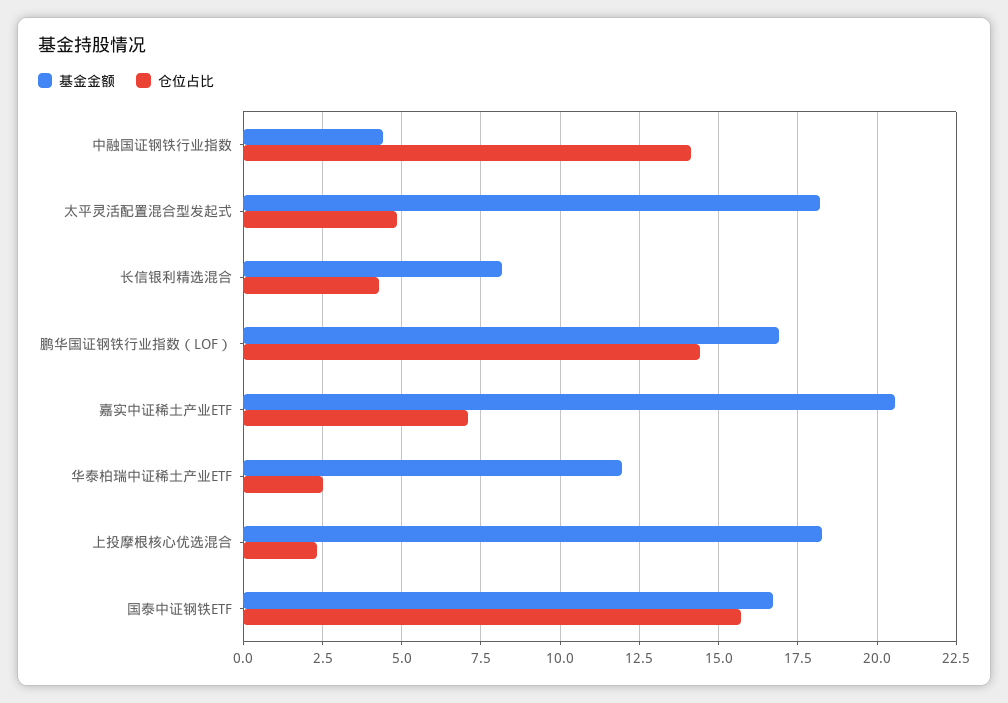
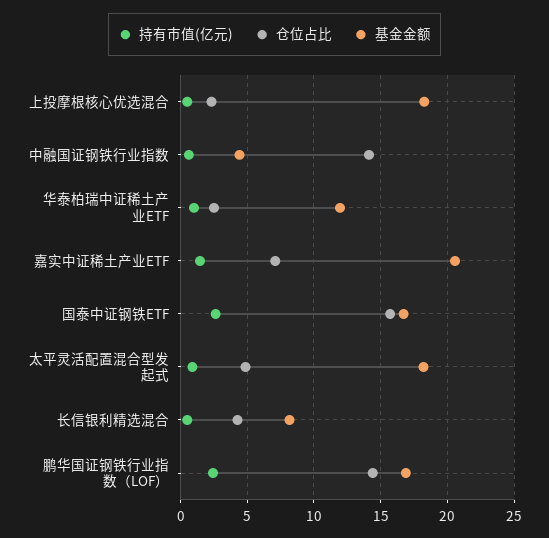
  {
    "基金金额": {
      "中融国证钢铁行业指数": 4.5,
      "太平灵活配置混合型发起式": 18.25,
      "长信银利精选混合": 8.25,
      "鹏华国证钢铁行业指数（LOF）": 17,
      "嘉实中证稀土产业ETF": 20.5,
      "华泰柏瑞中证稀土产业ETF": 12,
      "上投摩根核心优选混合": 18.25,
      "国泰中证钢铁ETF": 16.75
    },
    "仓位占比": {
      "中融国证钢铁行业指数": 14.25,
      "太平灵活配置混合型发起式": 4.75,
      "长信银利精选混合": 4.25,
      "鹏华国证钢铁行业指数（LOF）": 14.5,
      "嘉实中证稀土产业ETF": 7,
      "华泰柏瑞中证稀土产业ETF": 2.5,
      "上投摩根核心优选混合": 2.25,
      "国泰中证钢铁ETF": 15.75
-   }
+   },
+   "持有市值(亿元)": {
+     "上投摩根核心优选混合": 0.5,
+     "中融国证钢铁行业指数": 0.5,
+     "华泰柏瑞中证稀土产业ETF": 1,
+     "嘉实中证稀土产业ETF": 1.5,
+     "国泰中证钢铁ETF": 2.5,
+     "太平灵活配置混合型发起式": 1,
+     "长信银利精选混合": 0.5,
+     "鹏华国证钢铁行业指数（LOF）": 2.5
+   }
  }

